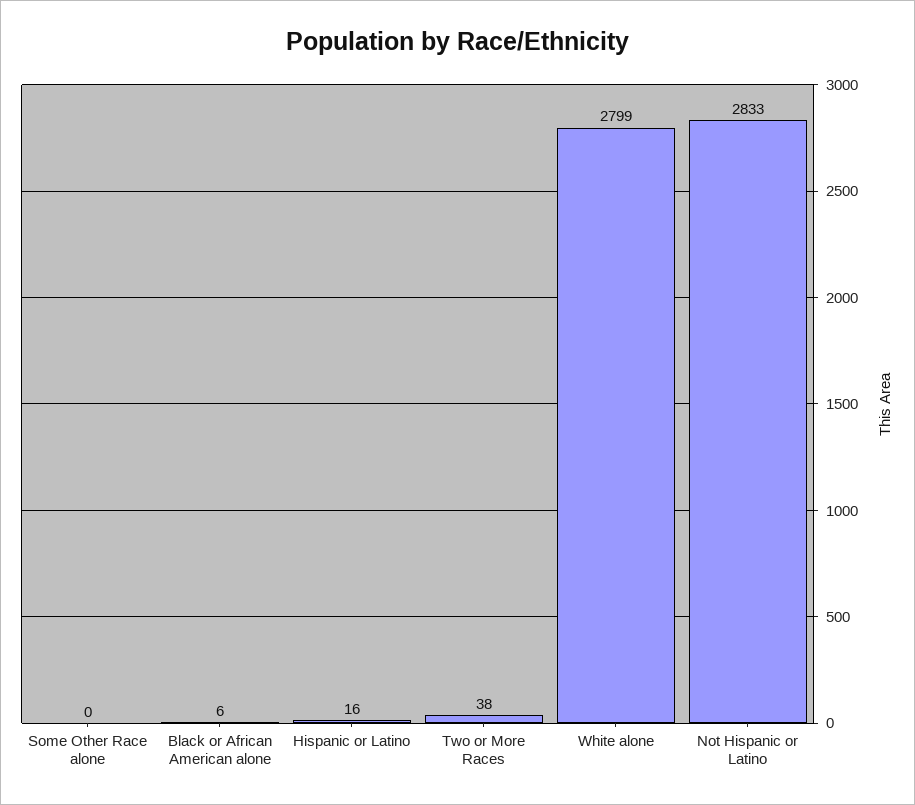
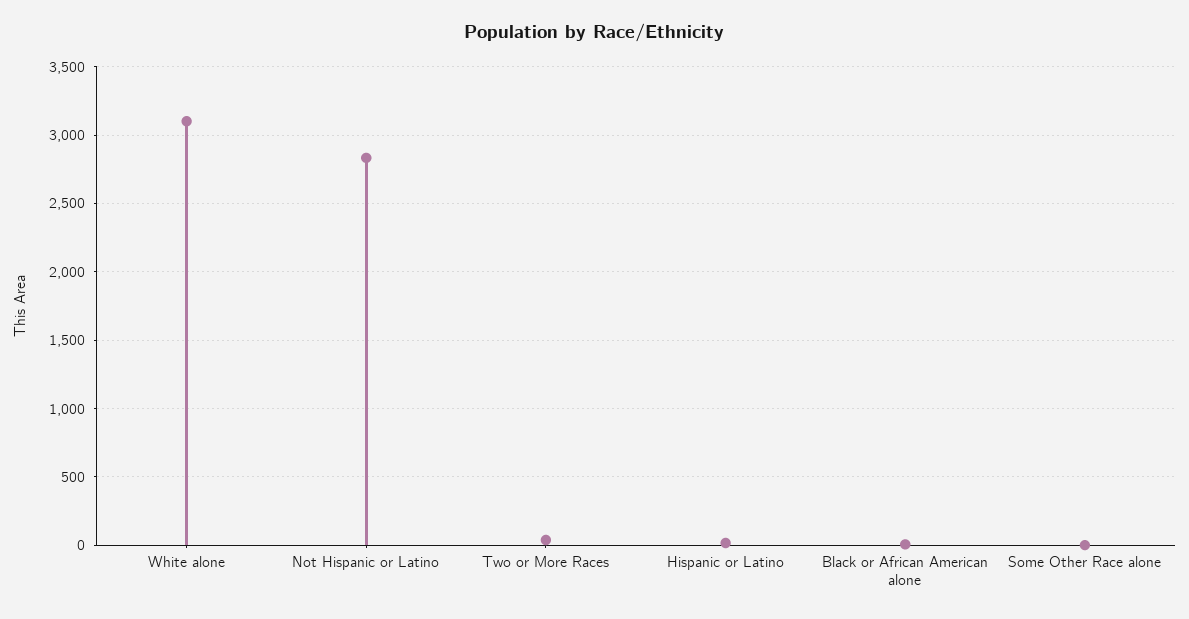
  {
    "Some Other Race alone": 0,
    "Black or African American alone": 6,
    "Hispanic or Latino": 16,
    "Two or More Races": 38,
-   "White alone": 2799,
+   "White alone": 3100,
    "Not Hispanic or Latino": 2833
  }

